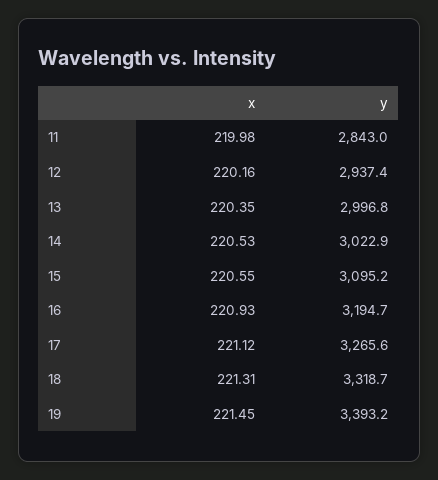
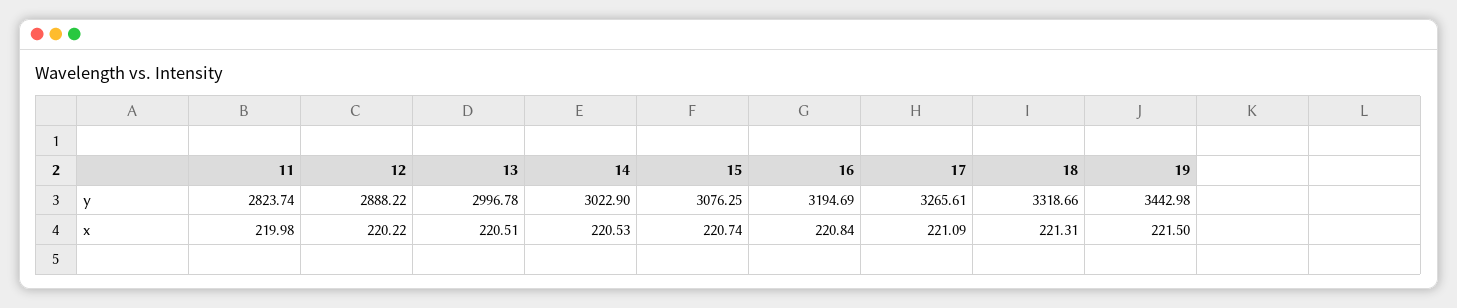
  {
    "x": {
      "11": 219.98,
-     "12": 220.16,
+     "12": 220.22,
-     "13": 220.35,
+     "13": 220.51,
      "14": 220.53,
-     "15": 220.55,
+     "15": 220.74,
-     "16": 220.93,
+     "16": 220.84,
-     "17": 221.12,
+     "17": 221.09,
      "18": 221.31,
-     "19": 221.45
+     "19": 221.5
    },
    "y": {
-     "11": 2843,
+     "11": 2823.74,
-     "12": 2937.4,
+     "12": 2888.22,
      "13": 2996.78,
      "14": 3022.9,
-     "15": 3095.2,
+     "15": 3076.25,
      "16": 3194.69,
      "17": 3265.61,
      "18": 3318.66,
-     "19": 3393.2
+     "19": 3442.98
    }
  }

